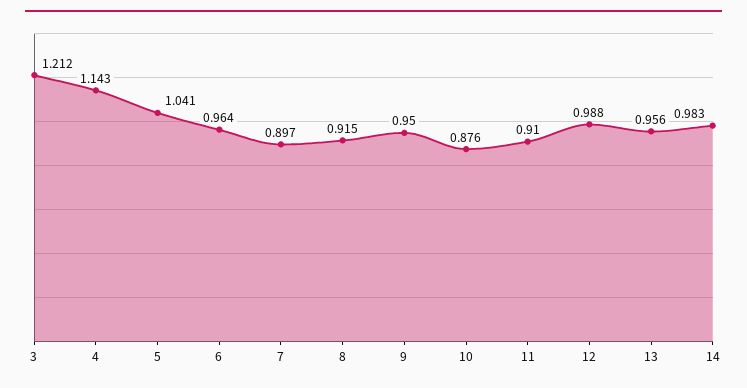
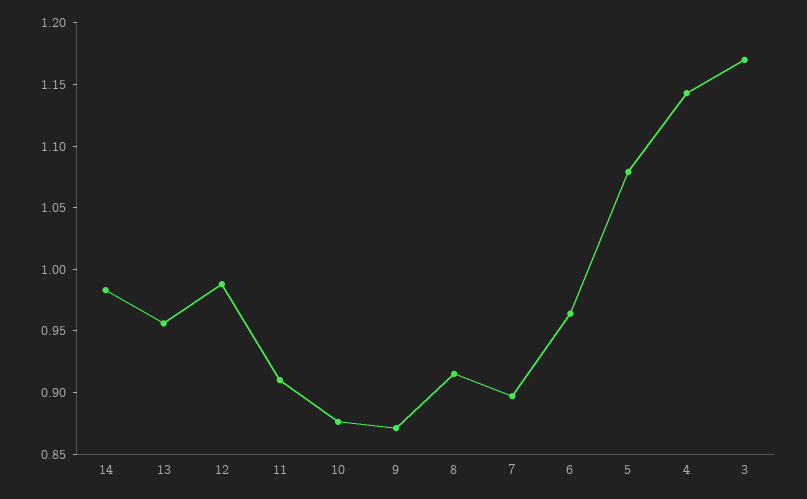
  {
-   "3": 1.212,
+   "3": 1.17,
    "4": 1.143,
-   "5": 1.041,
+   "5": 1.08,
    "6": 0.964,
    "7": 0.897,
    "8": 0.915,
-   "9": 0.95,
+   "9": 0.87,
    "10": 0.876,
    "11": 0.91,
    "12": 0.988,
    "13": 0.956,
    "14": 0.983
  }

